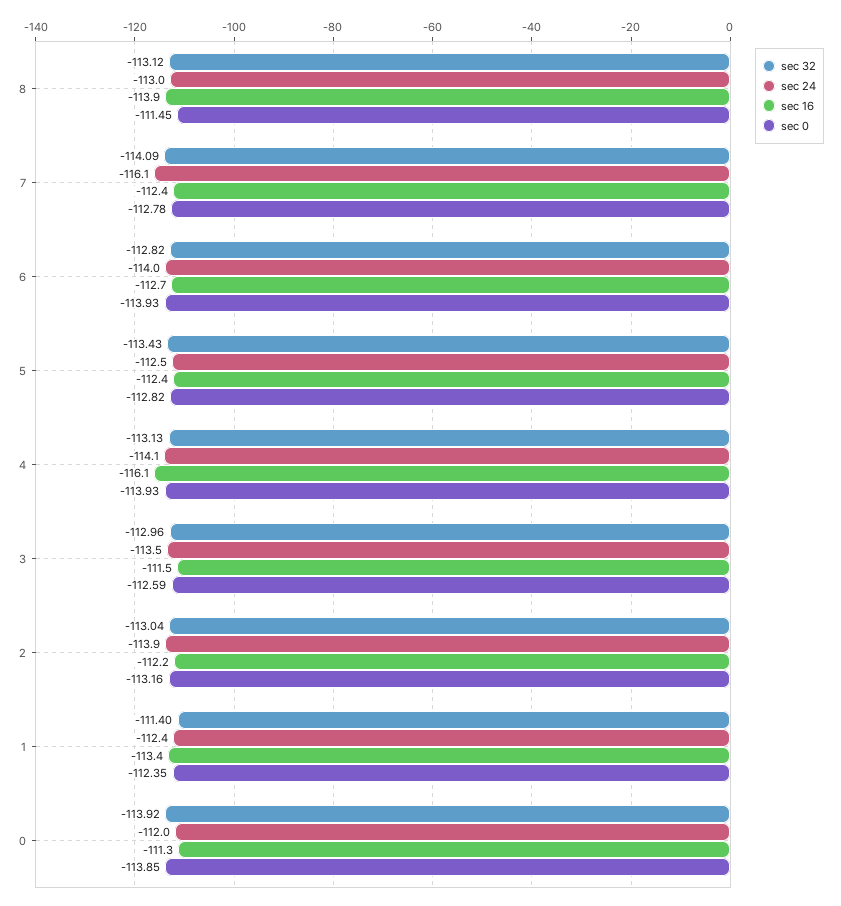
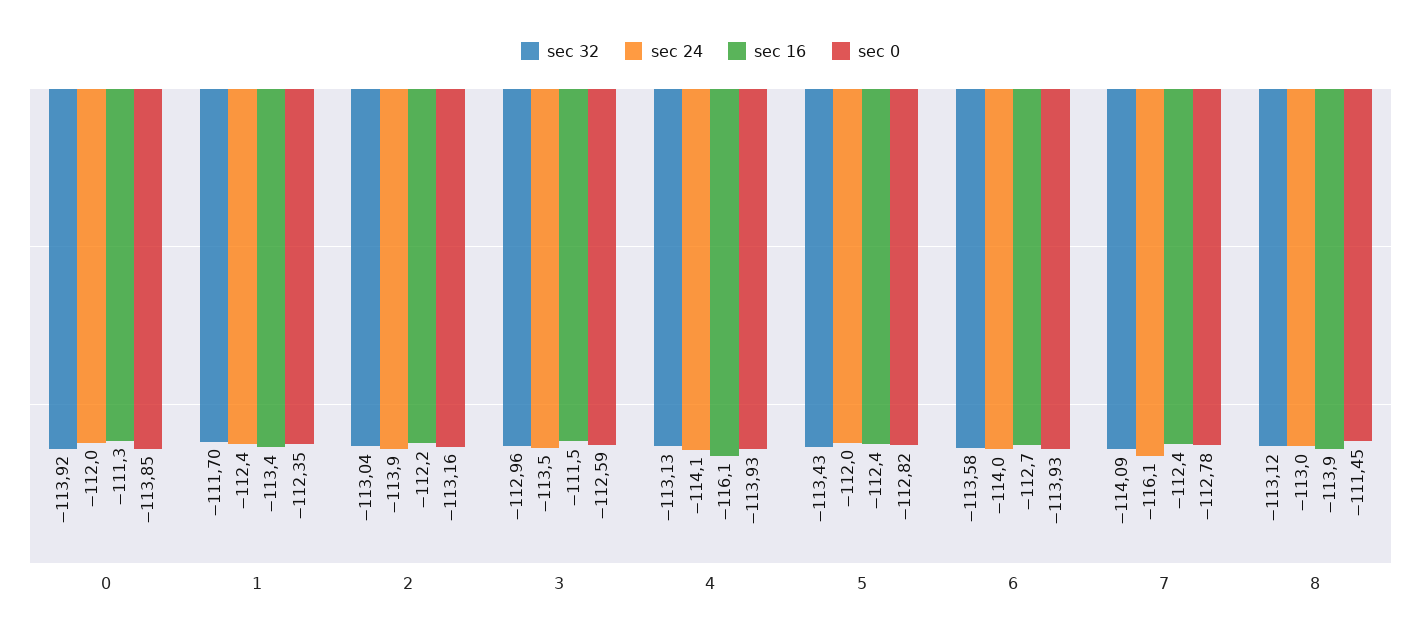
  {
    "sec 32": {
      "8": -113.12,
      "7": -114.09,
-     "6": -112.82,
+     "6": -113.58,
      "5": -113.43,
      "4": -113.13,
      "3": -112.96,
      "2": -113.04,
-     "1": -111.4,
+     "1": -111.7,
      "0": -113.92
    },
    "sec 24": {
      "8": -113,
      "7": -116.1,
      "6": -114,
-     "5": -112.5,
+     "5": -112,
      "4": -114.1,
      "3": -113.5,
      "2": -113.9,
      "1": -112.4,
      "0": -112
    },
    "sec 16": {
      "8": -113.9,
      "7": -112.4,
      "6": -112.7,
      "5": -112.4,
      "4": -116.1,
      "3": -111.5,
      "2": -112.2,
      "1": -113.4,
      "0": -111.3
    },
    "sec 0": {
      "8": -111.45,
      "7": -112.78,
      "6": -113.93,
      "5": -112.82,
      "4": -113.93,
      "3": -112.59,
      "2": -113.16,
      "1": -112.35,
      "0": -113.85
    }
  }

